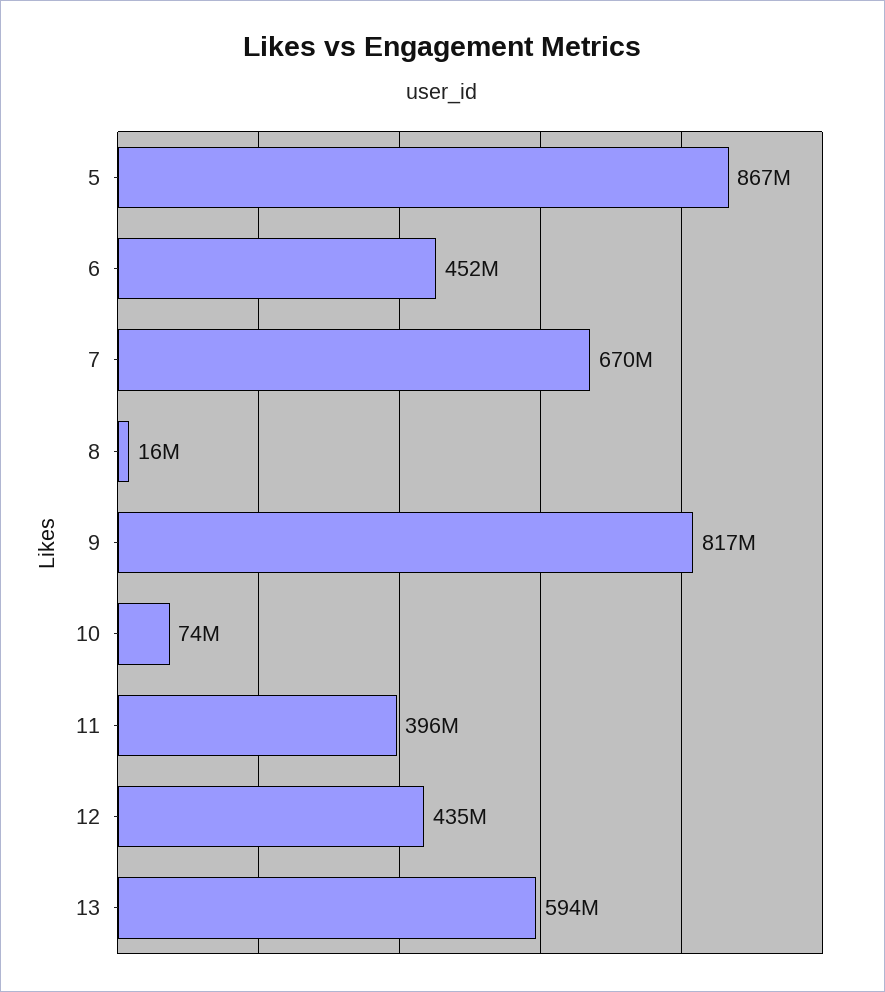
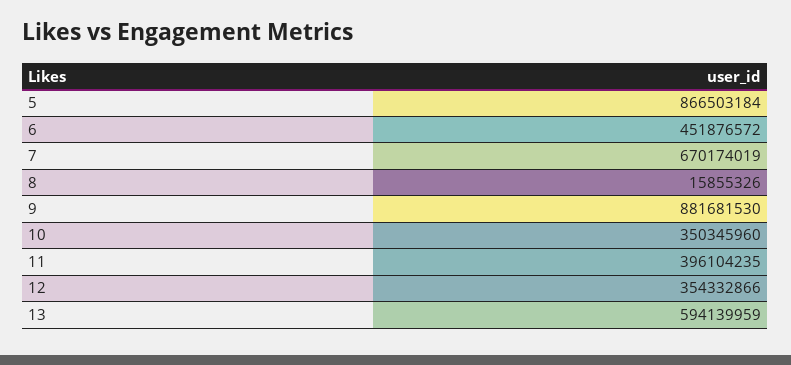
  {
    "5": 866503184,
    "6": 451876572,
    "7": 670174019,
    "8": 15855326,
-   "9": 817000000,
+   "9": 881681530,
-   "10": 74000000,
+   "10": 350345960,
    "11": 396104235,
-   "12": 435000000,
+   "12": 354332866,
    "13": 594139959
  }

